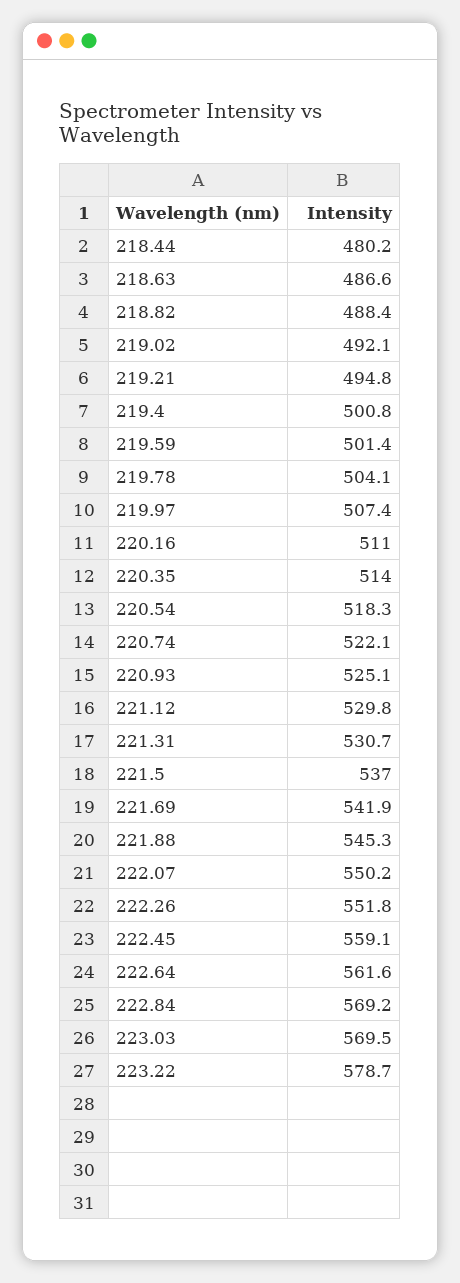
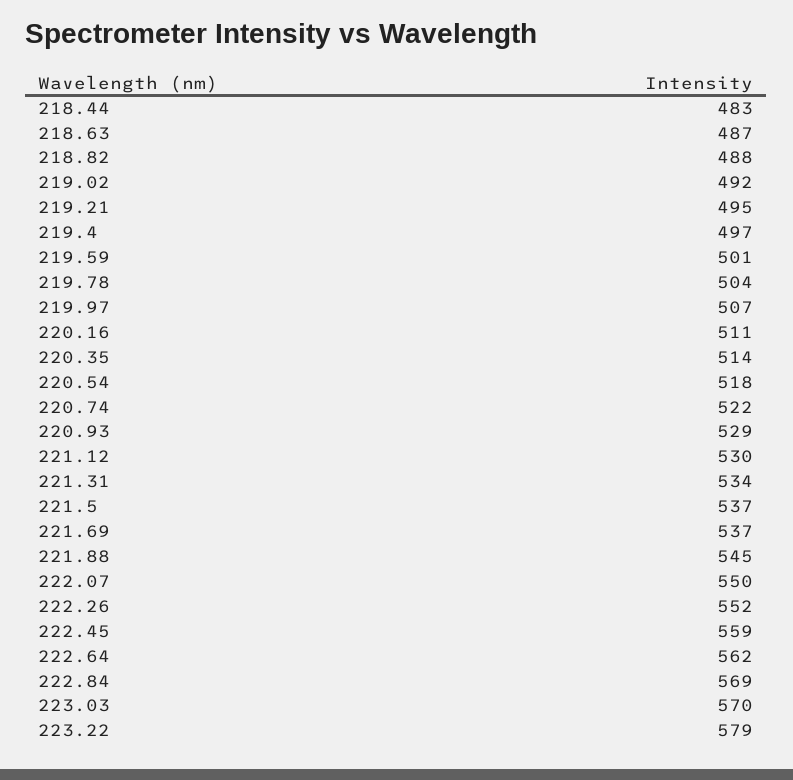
  {
-   "218.44": 480.2,
+   "218.44": 483,
    "218.63": 486.6,
    "218.82": 488.4,
    "219.02": 492.1,
    "219.21": 494.8,
-   "219.4": 500.8,
+   "219.4": 497,
    "219.59": 501.4,
    "219.78": 504.1,
    "219.97": 507.4,
    "220.16": 511,
    "220.35": 514,
    "220.54": 518.3,
    "220.74": 522.1,
-   "220.93": 525.1,
+   "220.93": 529,
    "221.12": 529.8,
-   "221.31": 530.7,
+   "221.31": 534,
    "221.5": 537,
-   "221.69": 541.9,
+   "221.69": 537,
    "221.88": 545.3,
    "222.07": 550.2,
    "222.26": 551.8,
    "222.45": 559.1,
    "222.64": 561.6,
    "222.84": 569.2,
    "223.03": 569.5,
    "223.22": 578.7
  }

